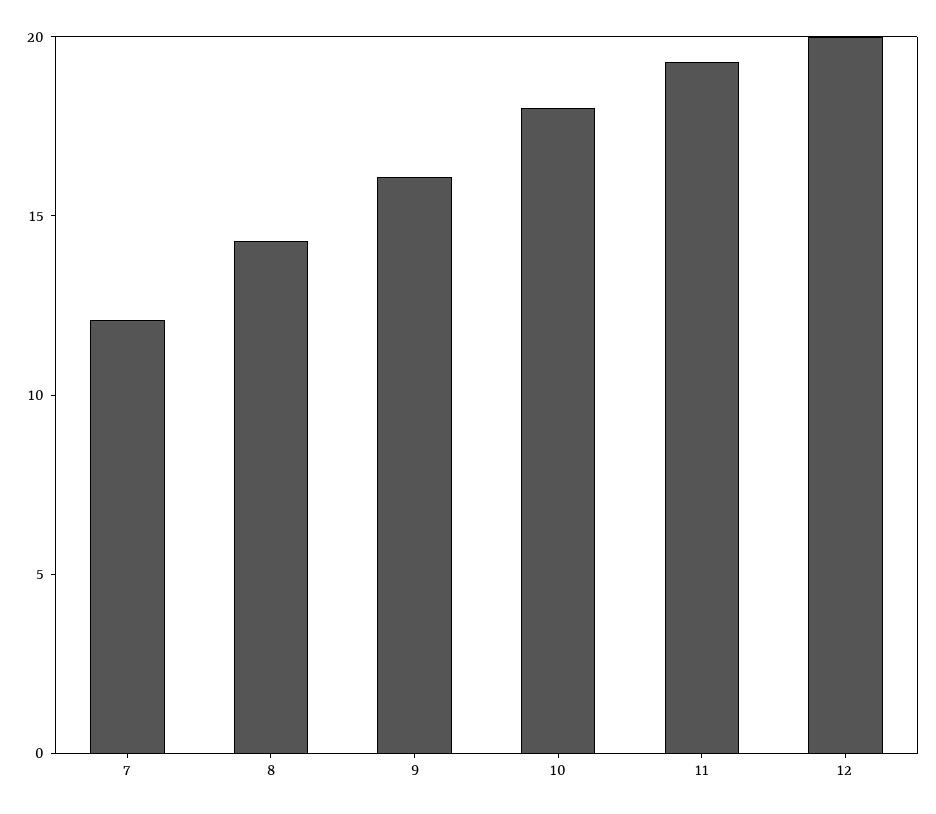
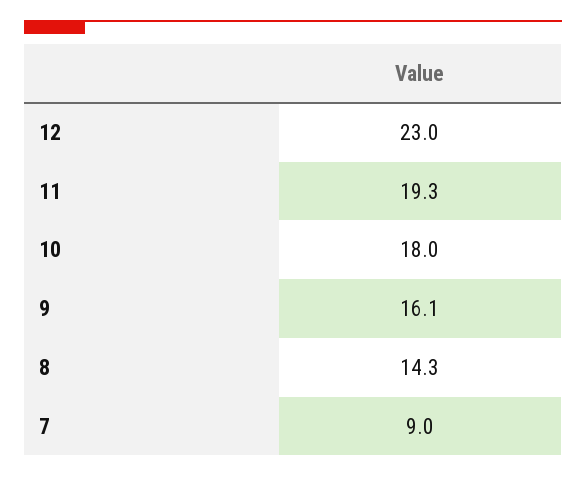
  {
-   "7": 12,
+   "7": 9,
    "8": 14.3,
    "9": 16.1,
    "10": 18,
    "11": 19.3,
-   "12": 20
+   "12": 23
  }

